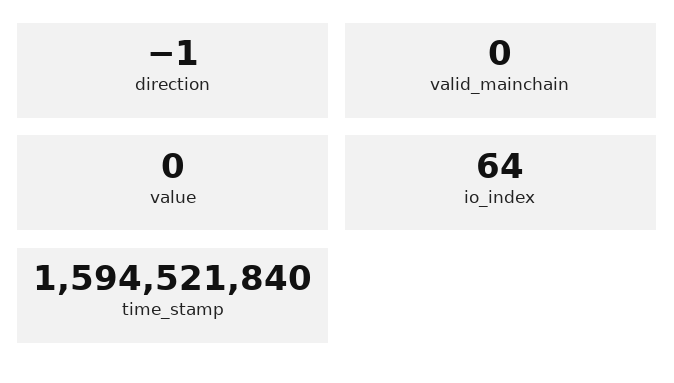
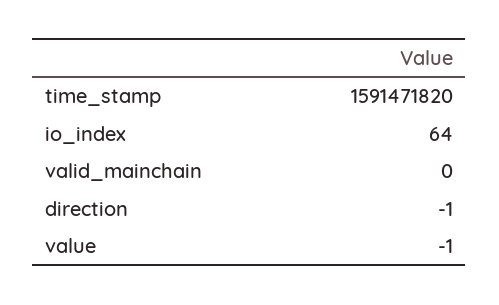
  {
    "direction": -1,
    "valid_mainchain": 0,
-   "value": 0,
+   "value": -1,
    "io_index": 64,
-   "time_stamp": 1594521840
+   "time_stamp": 1591471820
  }

